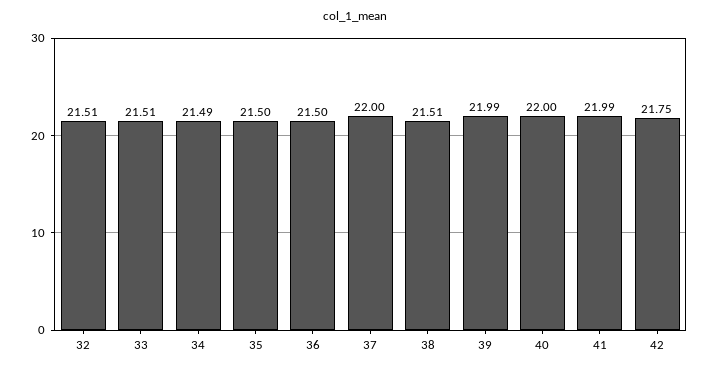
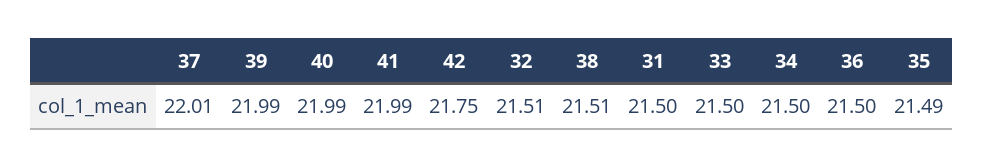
  {
    "32": 21.51,
-   "33": 21.51,
+   "33": 21.5,
-   "34": 21.49,
+   "34": 21.5,
-   "35": 21.5,
+   "35": 21.49,
    "36": 21.5,
-   "37": 22,
+   "37": 22.01,
    "38": 21.51,
    "39": 21.99,
-   "40": 22,
+   "40": 21.99,
    "41": 21.99,
-   "42": 21.75
+   "42": 21.75,
+   "31": 21.5
  }

